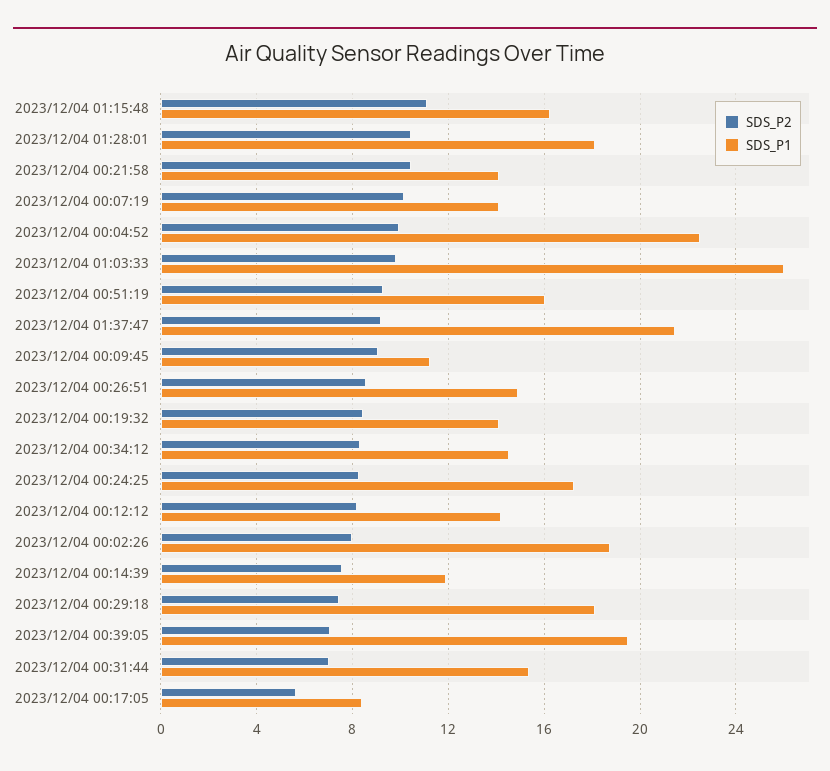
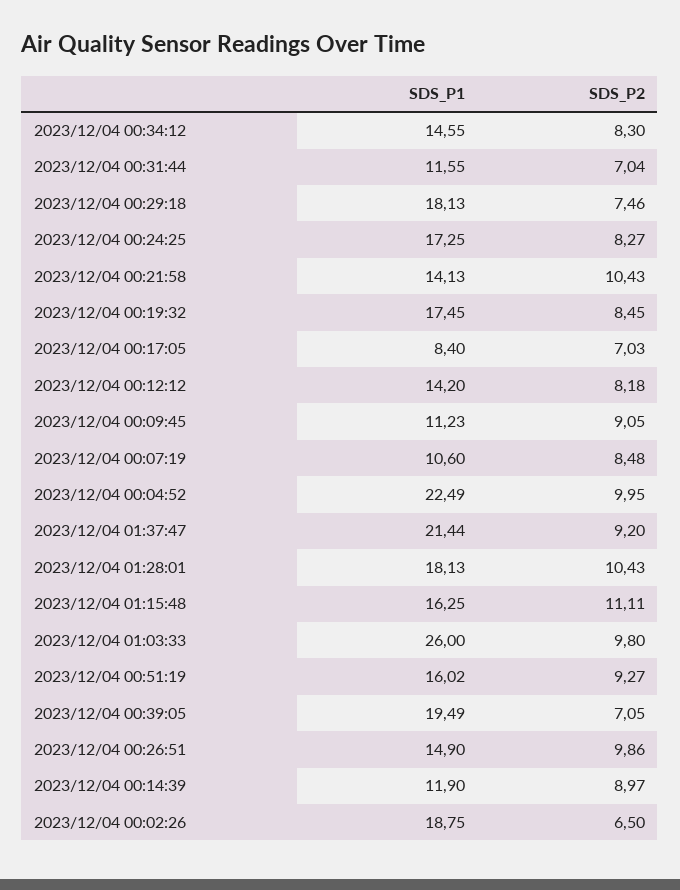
  {
    "SDS_P2": {
      "2023/12/04 01:15:48": 11.11,
      "2023/12/04 01:28:01": 10.43,
      "2023/12/04 00:21:58": 10.43,
-     "2023/12/04 00:07:19": 10,
+     "2023/12/04 00:07:19": 8.48,
      "2023/12/04 00:04:52": 9.95,
      "2023/12/04 01:03:33": 9.8,
      "2023/12/04 00:51:19": 9.27,
      "2023/12/04 01:37:47": 9.2,
      "2023/12/04 00:09:45": 9.05,
-     "2023/12/04 00:26:51": 8.5,
+     "2023/12/04 00:26:51": 9.86,
      "2023/12/04 00:19:32": 8.45,
      "2023/12/04 00:34:12": 8.3,
      "2023/12/04 00:24:25": 8.27,
      "2023/12/04 00:12:12": 8.18,
-     "2023/12/04 00:02:26": 8,
+     "2023/12/04 00:02:26": 6.5,
-     "2023/12/04 00:14:39": 7.5,
+     "2023/12/04 00:14:39": 8.97,
      "2023/12/04 00:29:18": 7.46,
      "2023/12/04 00:39:05": 7.05,
      "2023/12/04 00:31:44": 7.04,
-     "2023/12/04 00:17:05": 5.5
+     "2023/12/04 00:17:05": 7.03
    },
    "SDS_P1": {
      "2023/12/04 01:15:48": 16.25,
      "2023/12/04 01:28:01": 18.13,
      "2023/12/04 00:21:58": 14.13,
-     "2023/12/04 00:07:19": 14,
+     "2023/12/04 00:07:19": 10.6,
      "2023/12/04 00:04:52": 22.49,
      "2023/12/04 01:03:33": 26,
      "2023/12/04 00:51:19": 16.02,
      "2023/12/04 01:37:47": 21.44,
      "2023/12/04 00:09:45": 11.23,
      "2023/12/04 00:26:51": 14.9,
-     "2023/12/04 00:19:32": 14,
+     "2023/12/04 00:19:32": 17.45,
      "2023/12/04 00:34:12": 14.55,
      "2023/12/04 00:24:25": 17.25,
      "2023/12/04 00:12:12": 14.2,
      "2023/12/04 00:02:26": 18.75,
      "2023/12/04 00:14:39": 11.9,
      "2023/12/04 00:29:18": 18.13,
      "2023/12/04 00:39:05": 19.49,
-     "2023/12/04 00:31:44": 15.5,
+     "2023/12/04 00:31:44": 11.55,
      "2023/12/04 00:17:05": 8.4
    }
  }

